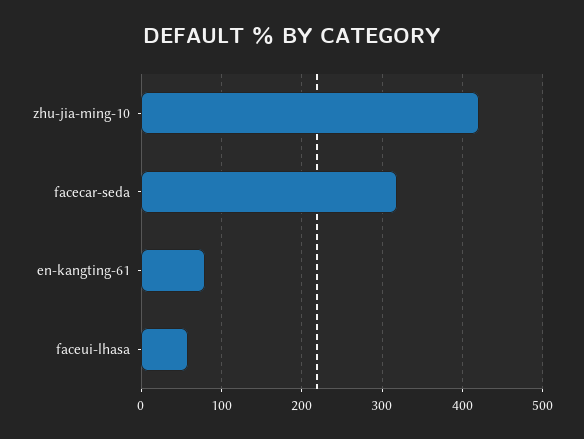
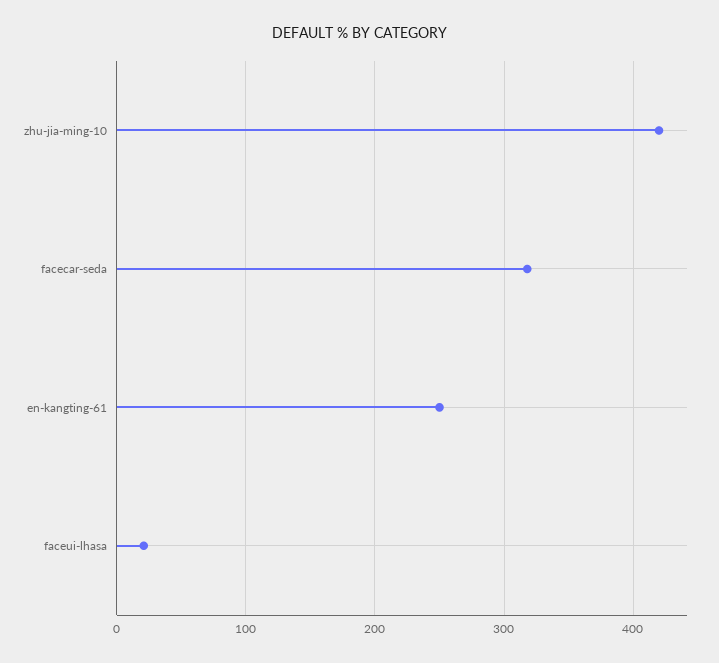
  {
    "zhu-jia-ming-10": 420,
    "facecar-seda": 320,
-   "en-kangting-61": 80,
+   "en-kangting-61": 250,
-   "faceui-lhasa": 60
+   "faceui-lhasa": 20
  }

